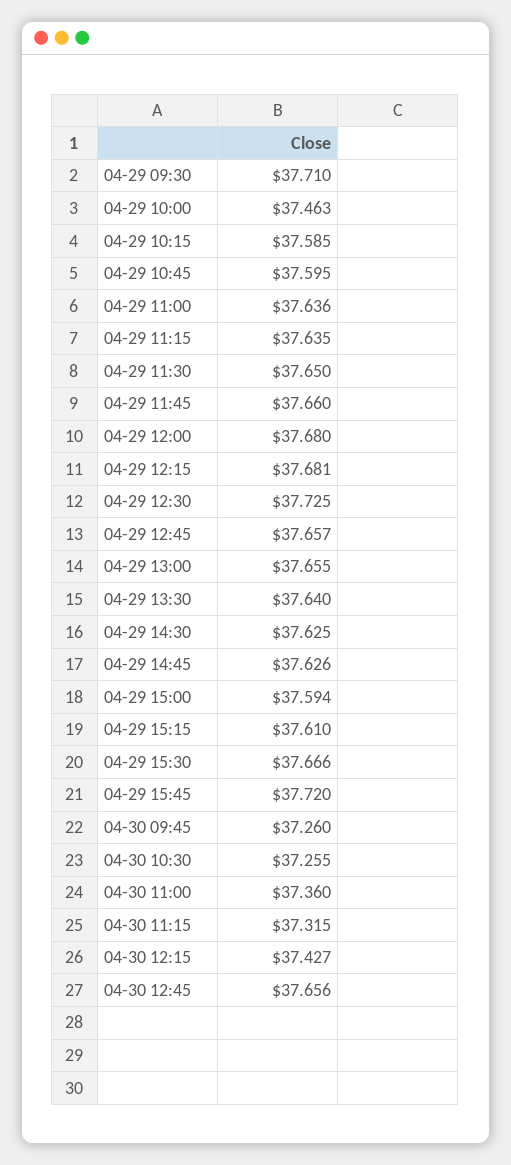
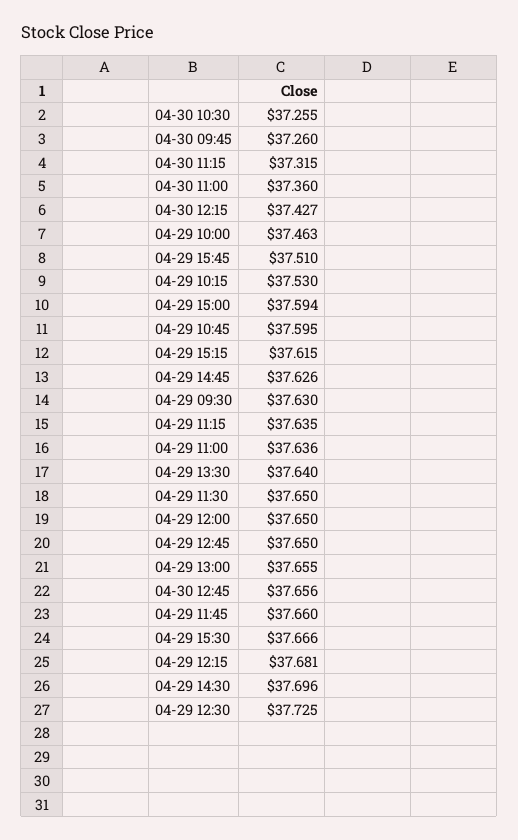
  {
-   "04-29 09:30": 37.71,
+   "04-29 09:30": 37.63,
    "04-29 10:00": 37.463,
-   "04-29 10:15": 37.585,
+   "04-29 10:15": 37.53,
    "04-29 10:45": 37.595,
    "04-29 11:00": 37.636,
    "04-29 11:15": 37.635,
    "04-29 11:30": 37.65,
    "04-29 11:45": 37.66,
-   "04-29 12:00": 37.68,
+   "04-29 12:00": 37.65,
    "04-29 12:15": 37.681,
    "04-29 12:30": 37.725,
-   "04-29 12:45": 37.657,
+   "04-29 12:45": 37.65,
    "04-29 13:00": 37.655,
    "04-29 13:30": 37.64,
-   "04-29 14:30": 37.625,
+   "04-29 14:30": 37.696,
    "04-29 14:45": 37.626,
    "04-29 15:00": 37.594,
-   "04-29 15:15": 37.61,
+   "04-29 15:15": 37.615,
    "04-29 15:30": 37.666,
-   "04-29 15:45": 37.72,
+   "04-29 15:45": 37.51,
    "04-30 09:45": 37.26,
    "04-30 10:30": 37.255,
    "04-30 11:00": 37.36,
    "04-30 11:15": 37.315,
    "04-30 12:15": 37.427,
    "04-30 12:45": 37.656
  }

